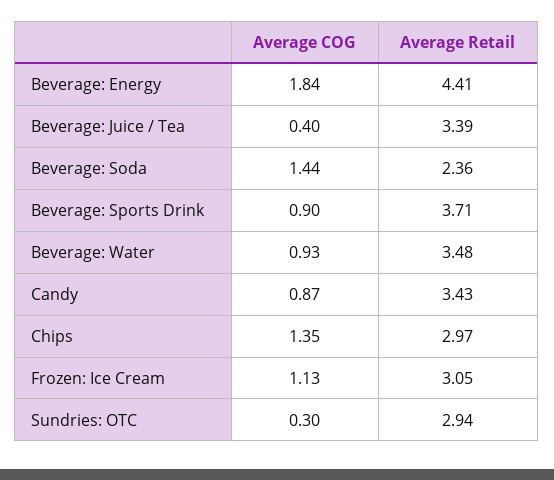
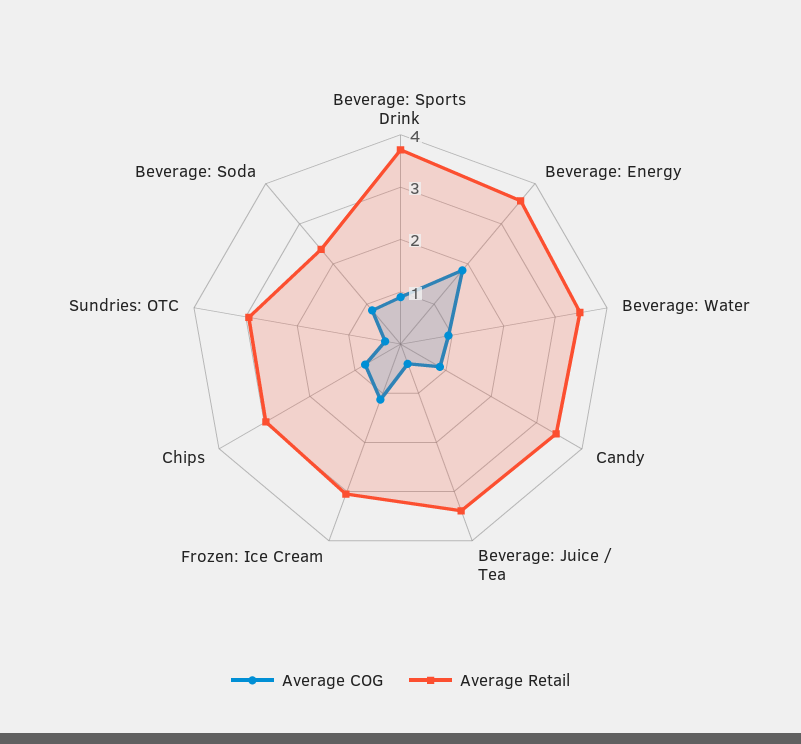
  {
    "Average COG": {
      "Beverage: Energy": 1.84,
      "Beverage: Juice / Tea": 0.4,
-     "Beverage: Soda": 1.44,
+     "Beverage: Soda": 0.8,
      "Beverage: Sports Drink": 0.9,
      "Beverage: Water": 0.93,
      "Candy": 0.87,
-     "Chips": 1.35,
+     "Chips": 0.8,
      "Frozen: Ice Cream": 1.13,
      "Sundries: OTC": 0.3
    },
    "Average Retail": {
-     "Beverage: Energy": 4.41,
+     "Beverage: Energy": 3.6,
      "Beverage: Juice / Tea": 3.39,
      "Beverage: Soda": 2.36,
      "Beverage: Sports Drink": 3.71,
      "Beverage: Water": 3.48,
      "Candy": 3.43,
      "Chips": 2.97,
      "Frozen: Ice Cream": 3.05,
      "Sundries: OTC": 2.94
    }
  }

